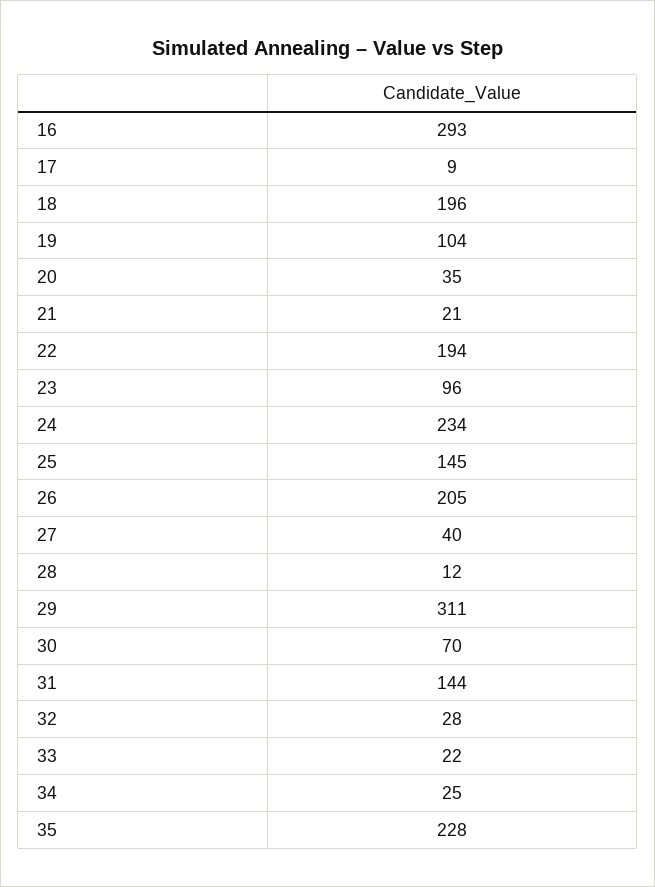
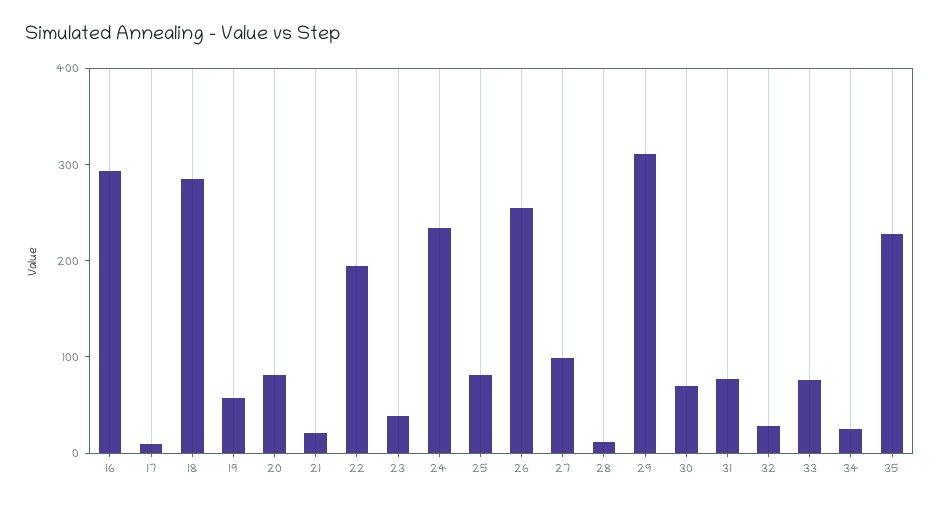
  {
    "16": 293,
    "17": 9,
-   "18": 196,
+   "18": 280,
-   "19": 104,
+   "19": 60,
-   "20": 35,
+   "20": 80,
    "21": 21,
    "22": 194,
-   "23": 96,
+   "23": 40,
    "24": 234,
-   "25": 145,
+   "25": 80,
-   "26": 205,
+   "26": 260,
-   "27": 40,
+   "27": 100,
    "28": 12,
    "29": 311,
    "30": 70,
-   "31": 144,
+   "31": 80,
    "32": 28,
-   "33": 22,
+   "33": 80,
    "34": 25,
    "35": 228
  }

